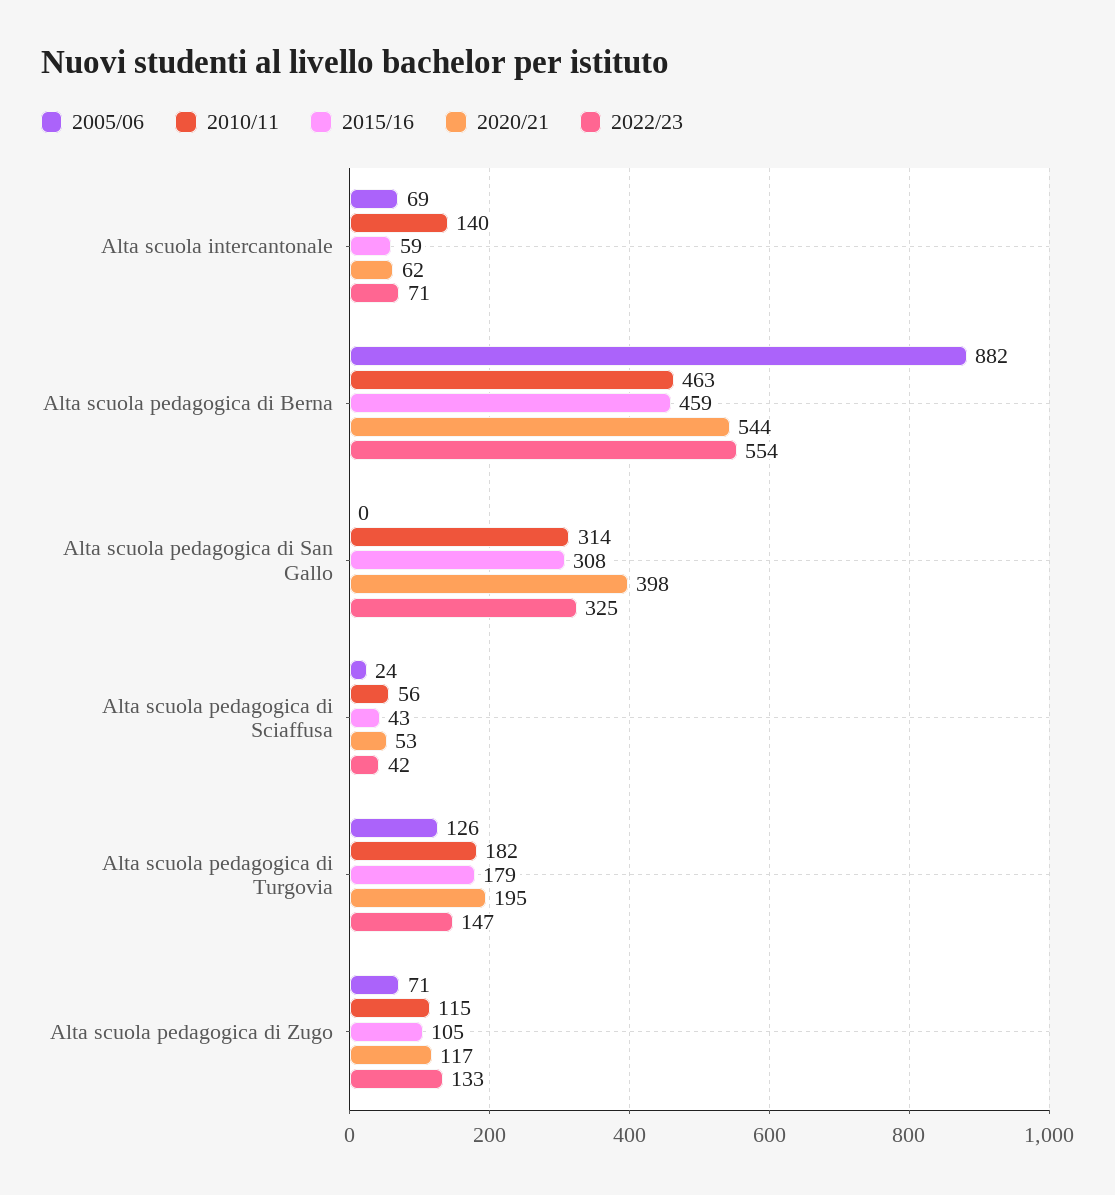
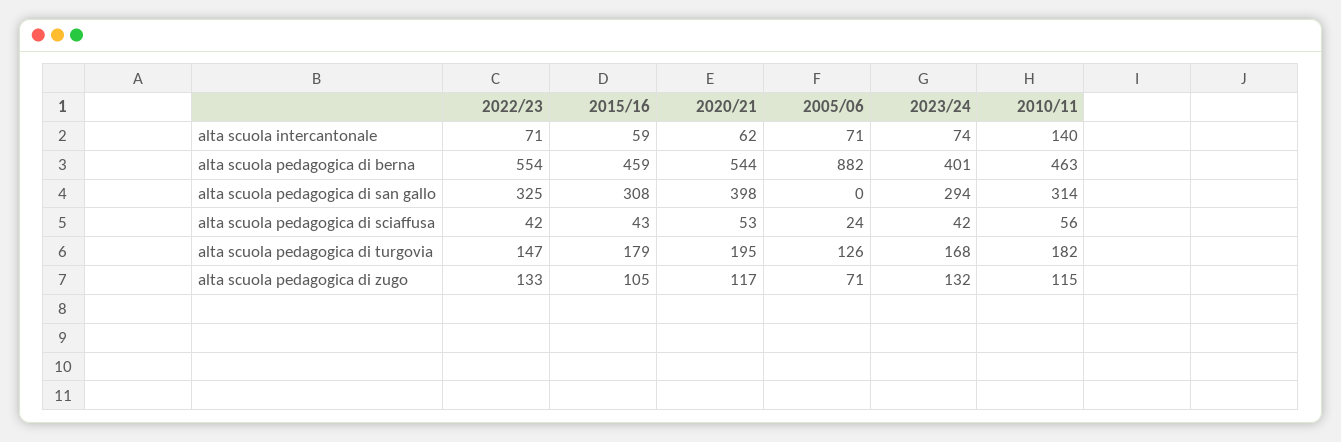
  {
    "2005/06": {
-     "Alta scuola intercantonale": 69,
+     "Alta scuola intercantonale": 71,
      "Alta scuola pedagogica di Berna": 882,
      "Alta scuola pedagogica di San Gallo": 0,
      "Alta scuola pedagogica di Sciaffusa": 24,
      "Alta scuola pedagogica di Turgovia": 126,
      "Alta scuola pedagogica di Zugo": 71
    },
    "2010/11": {
      "Alta scuola intercantonale": 140,
      "Alta scuola pedagogica di Berna": 463,
      "Alta scuola pedagogica di San Gallo": 314,
      "Alta scuola pedagogica di Sciaffusa": 56,
      "Alta scuola pedagogica di Turgovia": 182,
      "Alta scuola pedagogica di Zugo": 115
    },
    "2015/16": {
      "Alta scuola intercantonale": 59,
      "Alta scuola pedagogica di Berna": 459,
      "Alta scuola pedagogica di San Gallo": 308,
      "Alta scuola pedagogica di Sciaffusa": 43,
      "Alta scuola pedagogica di Turgovia": 179,
      "Alta scuola pedagogica di Zugo": 105
    },
    "2020/21": {
      "Alta scuola intercantonale": 62,
      "Alta scuola pedagogica di Berna": 544,
      "Alta scuola pedagogica di San Gallo": 398,
      "Alta scuola pedagogica di Sciaffusa": 53,
      "Alta scuola pedagogica di Turgovia": 195,
      "Alta scuola pedagogica di Zugo": 117
    },
    "2022/23": {
      "Alta scuola intercantonale": 71,
      "Alta scuola pedagogica di Berna": 554,
      "Alta scuola pedagogica di San Gallo": 325,
      "Alta scuola pedagogica di Sciaffusa": 42,
      "Alta scuola pedagogica di Turgovia": 147,
      "Alta scuola pedagogica di Zugo": 133
-   }
+   },
+   "2023/24": {
+     "Alta scuola intercantonale": 74,
+     "Alta scuola pedagogica di Berna": 401,
+     "Alta scuola pedagogica di San Gallo": 294,
+     "Alta scuola pedagogica di Sciaffusa": 42,
+     "Alta scuola pedagogica di Turgovia": 168,
+     "Alta scuola pedagogica di Zugo": 132
+   }
  }

